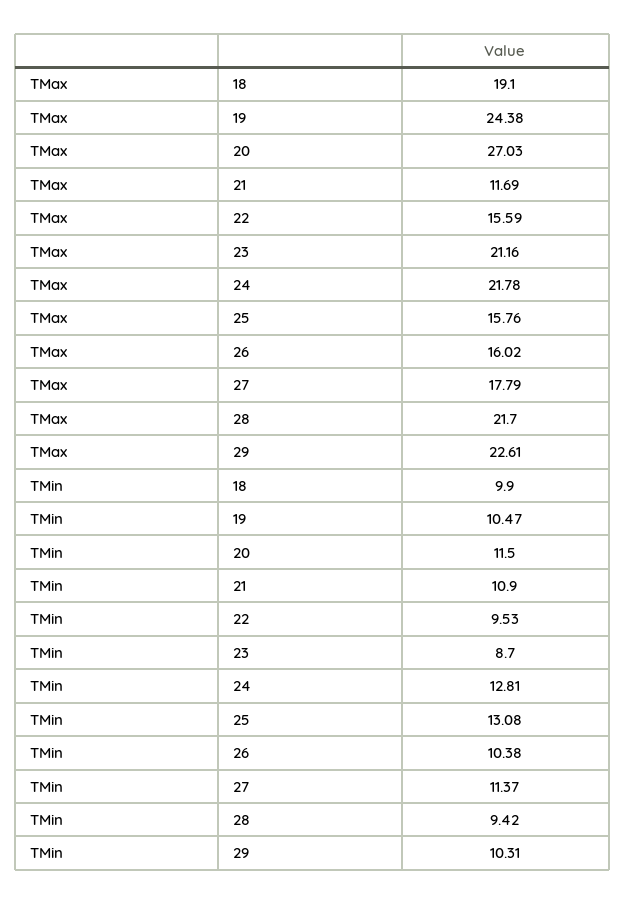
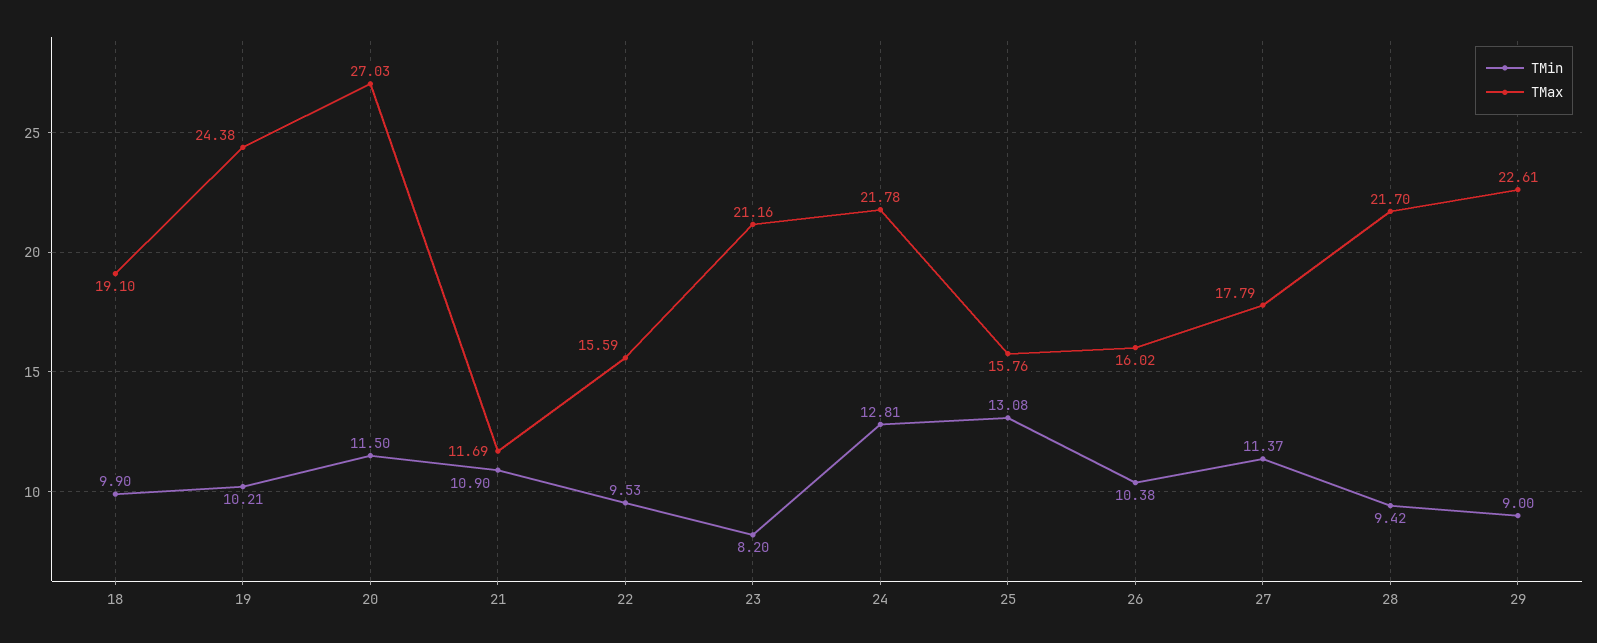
  {
    "TMax": {
      "18": 19.1,
      "19": 24.38,
      "20": 27.03,
      "21": 11.69,
      "22": 15.59,
      "23": 21.16,
      "24": 21.78,
      "25": 15.76,
      "26": 16.02,
      "27": 17.79,
      "28": 21.7,
      "29": 22.61
    },
    "TMin": {
      "18": 9.9,
-     "19": 10.47,
+     "19": 10.21,
      "20": 11.5,
      "21": 10.9,
      "22": 9.53,
-     "23": 8.7,
+     "23": 8.2,
      "24": 12.81,
      "25": 13.08,
      "26": 10.38,
      "27": 11.37,
      "28": 9.42,
-     "29": 10.31
+     "29": 9
    }
  }

